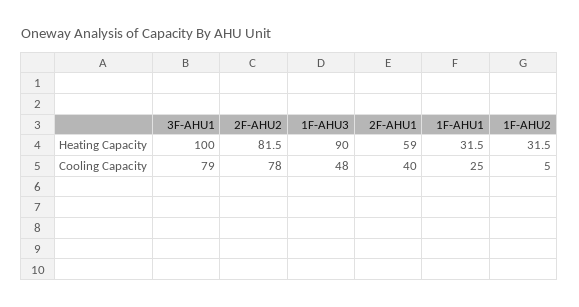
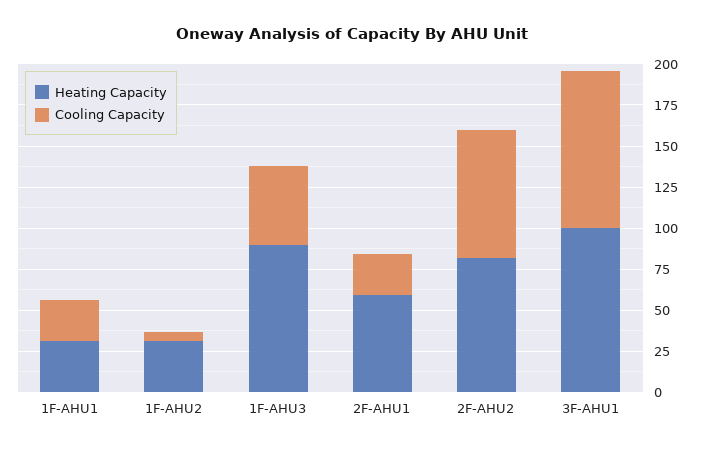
  {
    "Heating Capacity": {
      "3F-AHU1": 100,
      "2F-AHU2": 81.5,
      "1F-AHU3": 90,
      "2F-AHU1": 59,
      "1F-AHU1": 31.5,
      "1F-AHU2": 31.5
    },
    "Cooling Capacity": {
-     "3F-AHU1": 79,
+     "3F-AHU1": 95,
      "2F-AHU2": 78,
      "1F-AHU3": 48,
-     "2F-AHU1": 40,
+     "2F-AHU1": 25,
      "1F-AHU1": 25,
      "1F-AHU2": 5
    }
  }

